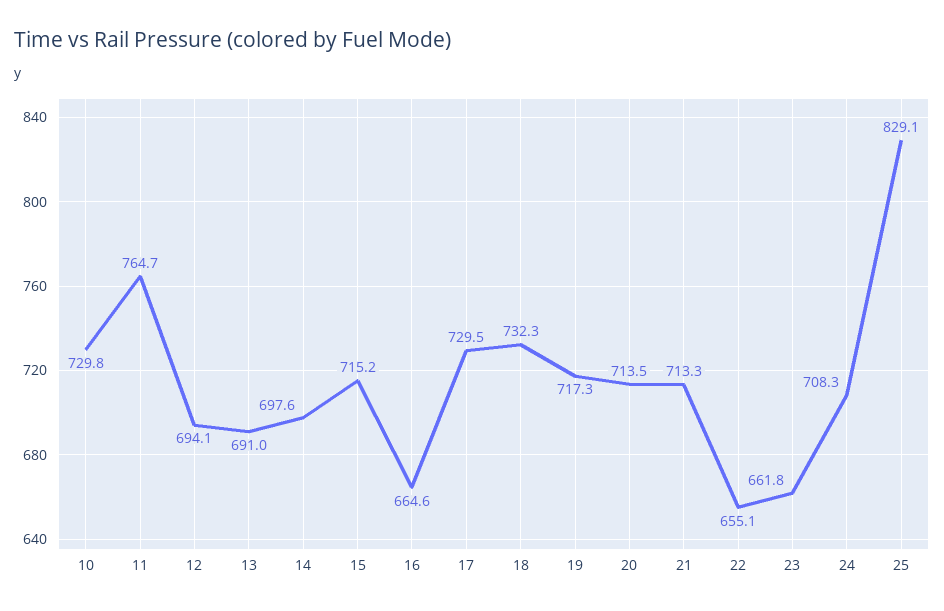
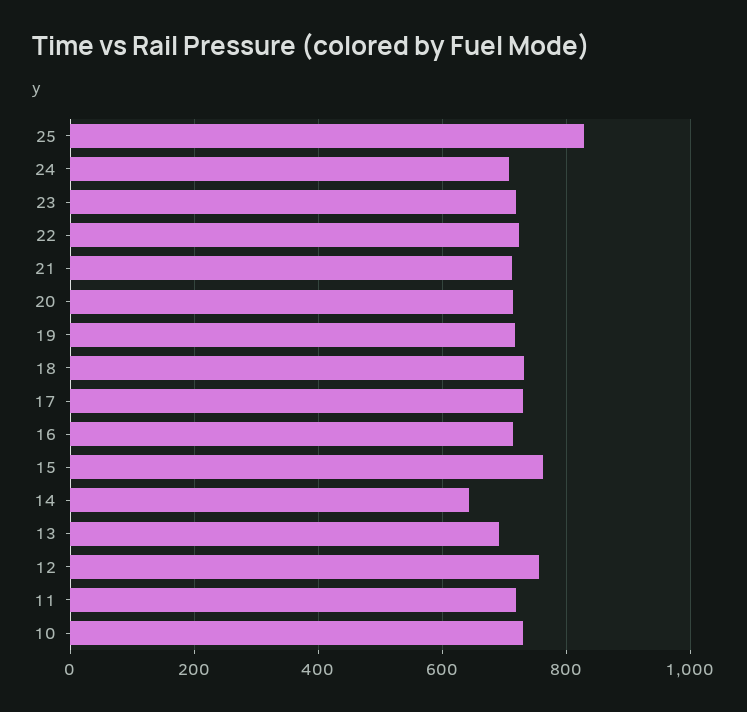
  {
    "10": 729.8,
-   "11": 764.7,
+   "11": 720,
-   "12": 694.1,
+   "12": 760,
    "13": 691,
-   "14": 697.6,
+   "14": 640,
-   "15": 715.2,
+   "15": 760,
-   "16": 664.6,
+   "16": 720,
    "17": 729.5,
    "18": 732.3,
    "19": 717.3,
    "20": 713.5,
    "21": 713.3,
-   "22": 655.1,
+   "22": 720,
-   "23": 661.8,
+   "23": 720,
    "24": 708.3,
    "25": 829.1
  }

